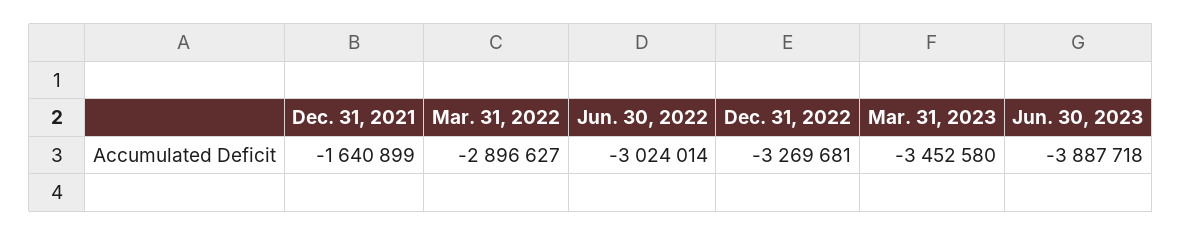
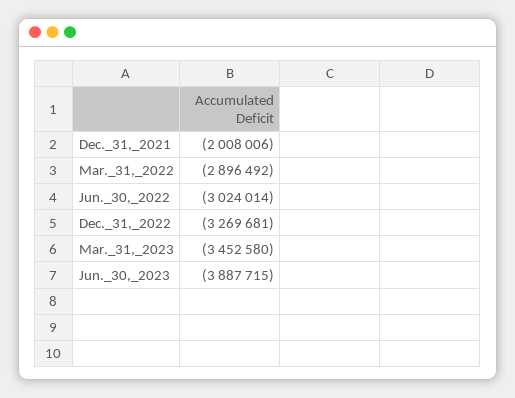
  {
-   "Dec. 31, 2021": -1640899,
+   "Dec. 31, 2021": -2008006,
-   "Mar. 31, 2022": -2896627,
+   "Mar. 31, 2022": -2896492,
    "Jun. 30, 2022": -3024014,
    "Dec. 31, 2022": -3269681,
    "Mar. 31, 2023": -3452580,
-   "Jun. 30, 2023": -3887718
+   "Jun. 30, 2023": -3887715
  }

